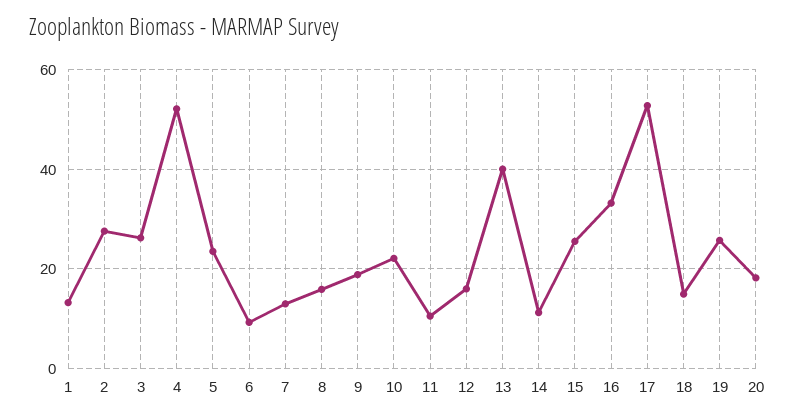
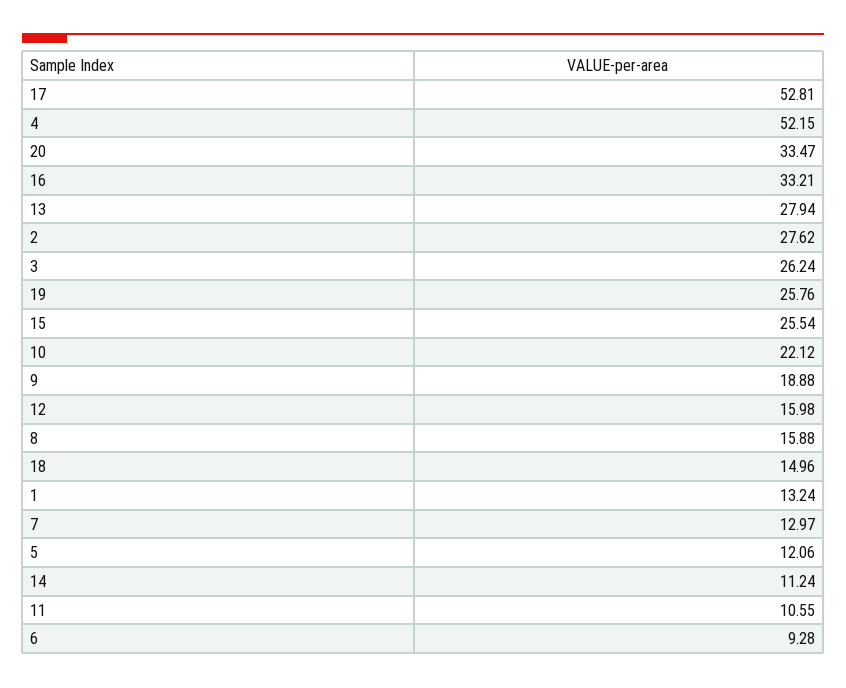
  {
    "1": 13.24,
    "2": 27.62,
    "3": 26.24,
    "4": 52.15,
-   "5": 24,
+   "5": 12.06,
    "6": 9.28,
    "7": 12.97,
    "8": 15.88,
    "9": 18.88,
    "10": 22.12,
    "11": 10.55,
    "12": 15.98,
-   "13": 40,
+   "13": 27.94,
    "14": 11.24,
    "15": 25.54,
    "16": 33.21,
    "17": 52.81,
    "18": 14.96,
    "19": 25.76,
-   "20": 18
+   "20": 33.47
  }

